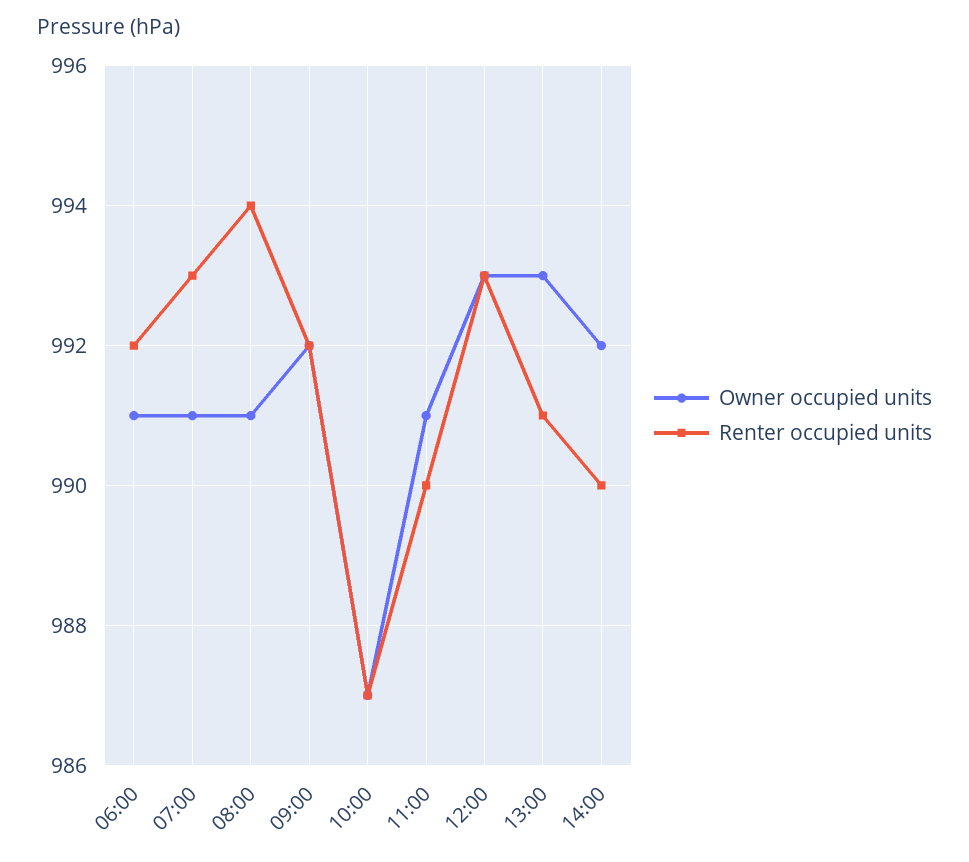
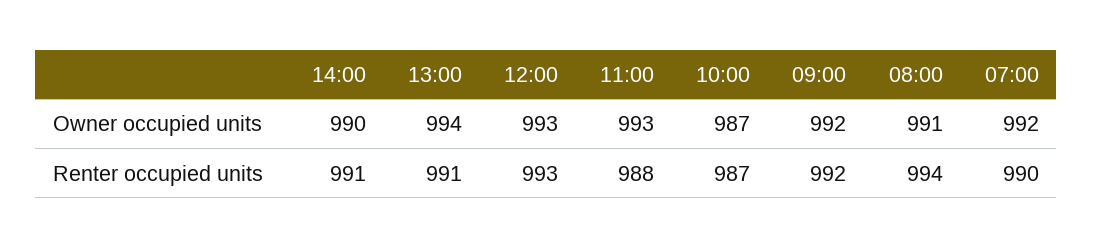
  {
    "Owner occupied units": {
-     "06:00": 991,
-     "07:00": 991,
+     "07:00": 992,
      "08:00": 991,
      "09:00": 992,
      "10:00": 987,
-     "11:00": 991,
+     "11:00": 993,
      "12:00": 993,
-     "13:00": 993,
+     "13:00": 994,
-     "14:00": 992
+     "14:00": 990
    },
    "Renter occupied units": {
-     "06:00": 992,
-     "07:00": 993,
+     "07:00": 990,
      "08:00": 994,
      "09:00": 992,
      "10:00": 987,
-     "11:00": 990,
+     "11:00": 988,
      "12:00": 993,
      "13:00": 991,
-     "14:00": 990
+     "14:00": 991
    }
  }

